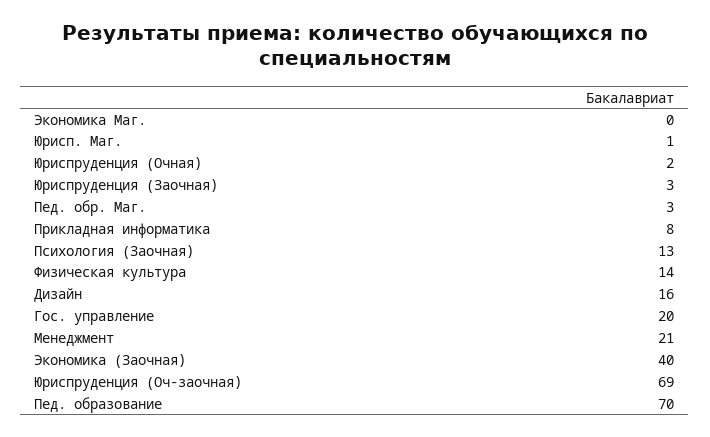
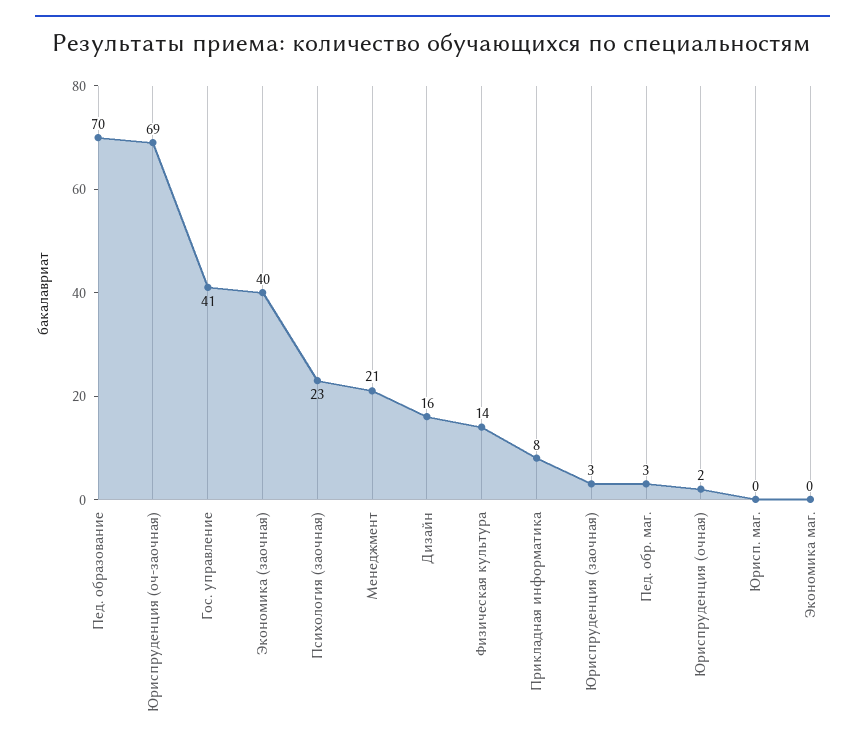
  {
    "Экономика Маг.": 0,
-   "Юрисп. Маг.": 1,
+   "Юрисп. Маг.": 0,
    "Юриспруденция (Очная)": 2,
    "Юриспруденция (Заочная)": 3,
    "Пед. обр. Маг.": 3,
    "Прикладная информатика": 8,
-   "Психология (Заочная)": 13,
+   "Психология (Заочная)": 23,
    "Физическая культура": 14,
    "Дизайн": 16,
-   "Гос. управление": 20,
+   "Гос. управление": 41,
    "Менеджмент": 21,
    "Экономика (Заочная)": 40,
    "Юриспруденция (Оч-заочная)": 69,
    "Пед. образование": 70
  }

